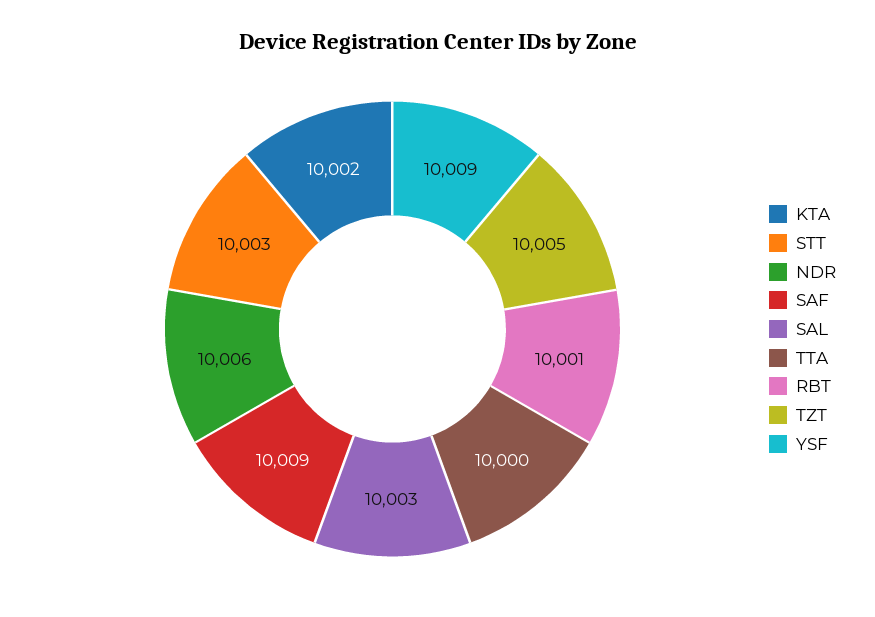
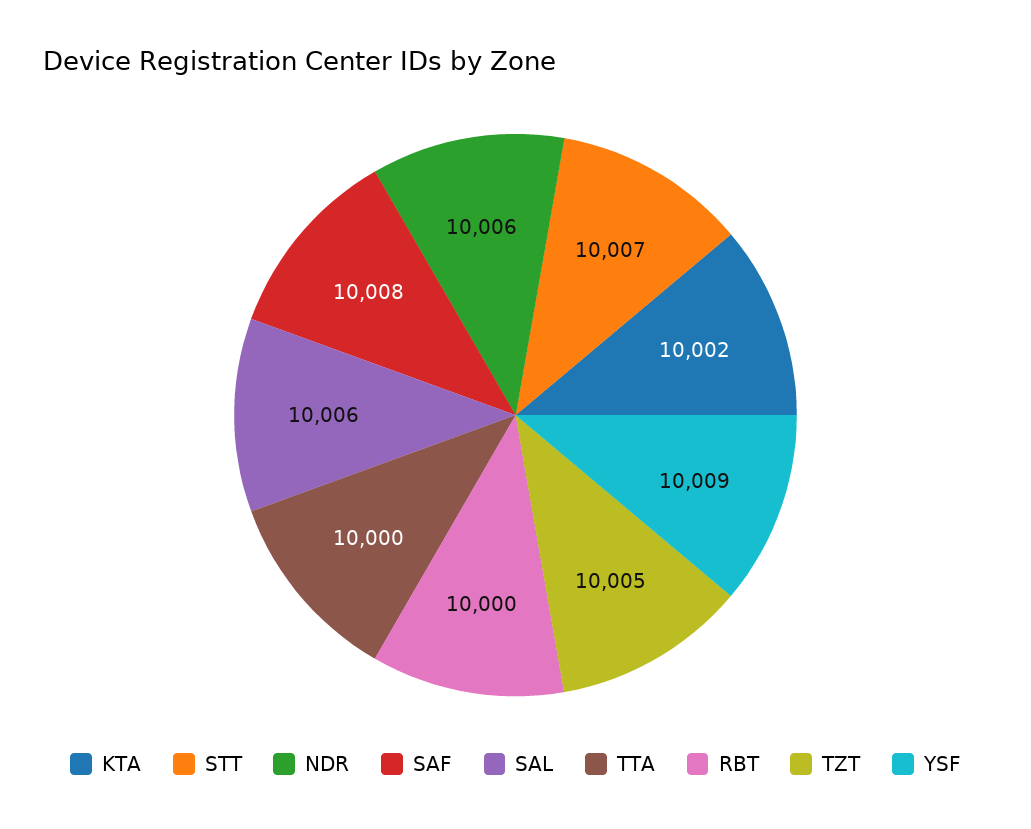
  {
    "KTA": 10002,
-   "STT": 10003,
+   "STT": 10007,
    "NDR": 10006,
-   "SAF": 10009,
+   "SAF": 10008,
-   "SAL": 10003,
+   "SAL": 10006,
    "TTA": 10000,
-   "RBT": 10001,
+   "RBT": 10000,
    "TZT": 10005,
    "YSF": 10009
  }

